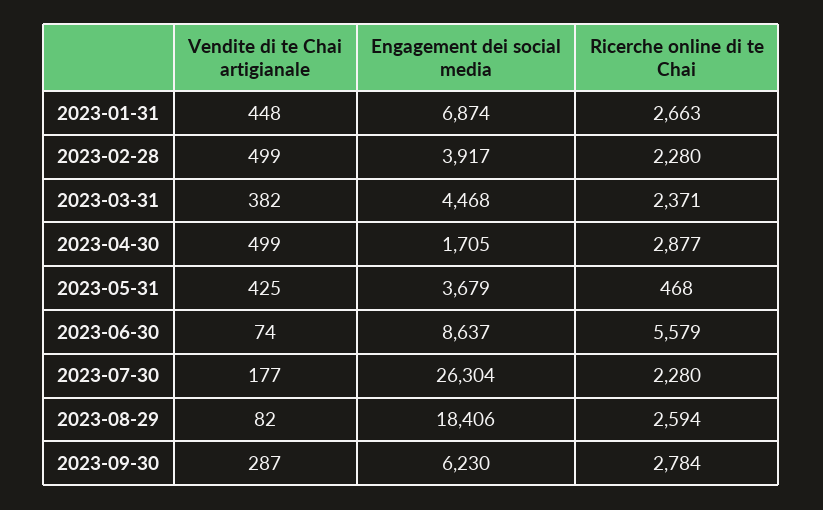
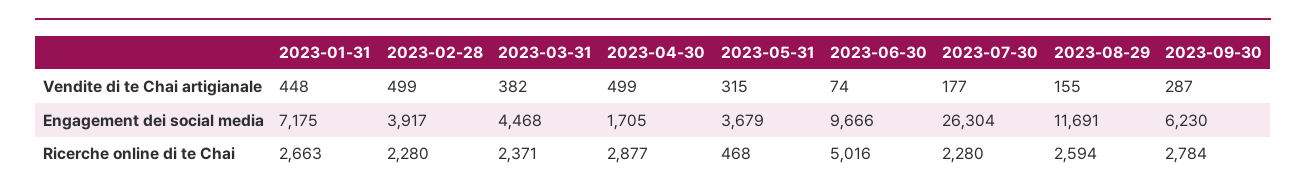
  {
    "Vendite di te Chai artigianale": {
      "2023-01-31": 448,
      "2023-02-28": 499,
      "2023-03-31": 382,
      "2023-04-30": 499,
-     "2023-05-31": 425,
+     "2023-05-31": 315,
      "2023-06-30": 74,
      "2023-07-30": 177,
-     "2023-08-29": 82,
+     "2023-08-29": 155,
      "2023-09-30": 287
    },
    "Engagement dei social media": {
-     "2023-01-31": 6874,
+     "2023-01-31": 7175,
      "2023-02-28": 3917,
      "2023-03-31": 4468,
      "2023-04-30": 1705,
      "2023-05-31": 3679,
-     "2023-06-30": 8637,
+     "2023-06-30": 9666,
      "2023-07-30": 26304,
-     "2023-08-29": 18406,
+     "2023-08-29": 11691,
      "2023-09-30": 6230
    },
    "Ricerche online di te Chai": {
      "2023-01-31": 2663,
      "2023-02-28": 2280,
      "2023-03-31": 2371,
      "2023-04-30": 2877,
      "2023-05-31": 468,
-     "2023-06-30": 5579,
+     "2023-06-30": 5016,
      "2023-07-30": 2280,
      "2023-08-29": 2594,
      "2023-09-30": 2784
    }
  }

